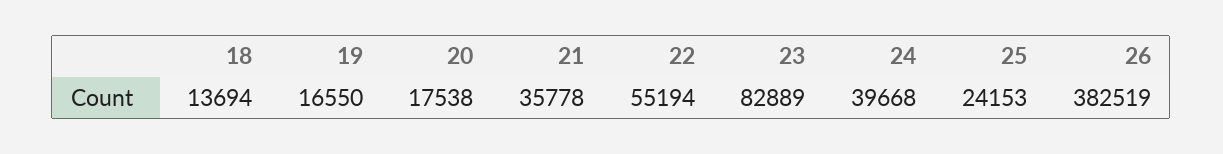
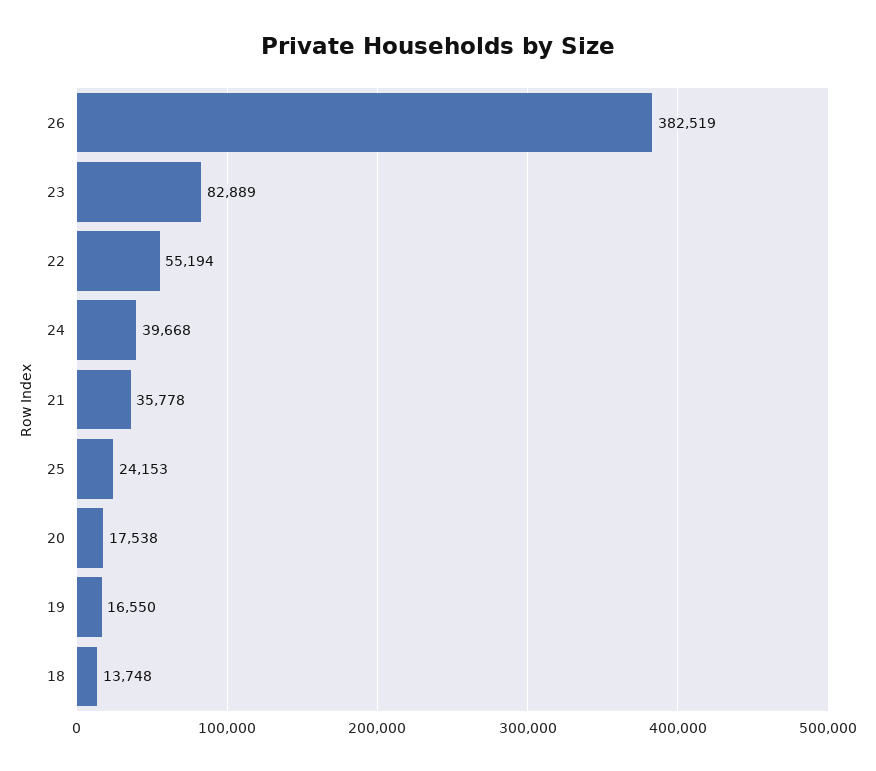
  {
-   "18": 13694,
+   "18": 13748,
    "19": 16550,
    "20": 17538,
    "21": 35778,
    "22": 55194,
    "23": 82889,
    "24": 39668,
    "25": 24153,
    "26": 382519
  }

